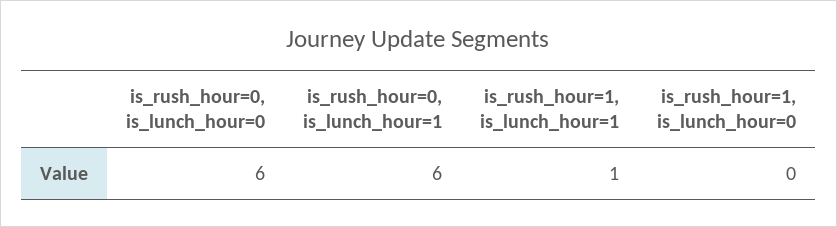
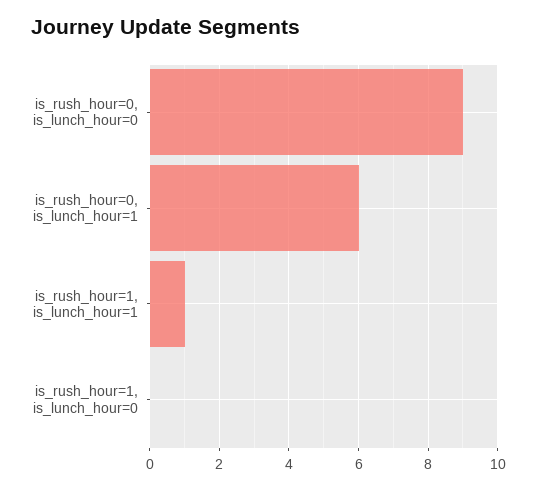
  {
-   "is_rush_hour=0, is_lunch_hour=0": 6,
+   "is_rush_hour=0, is_lunch_hour=0": 9,
    "is_rush_hour=0, is_lunch_hour=1": 6,
    "is_rush_hour=1, is_lunch_hour=1": 1,
    "is_rush_hour=1, is_lunch_hour=0": 0
  }

